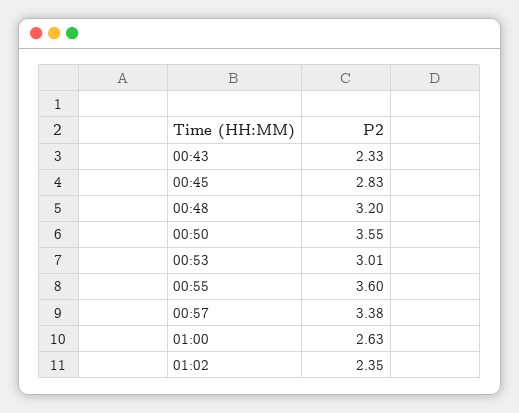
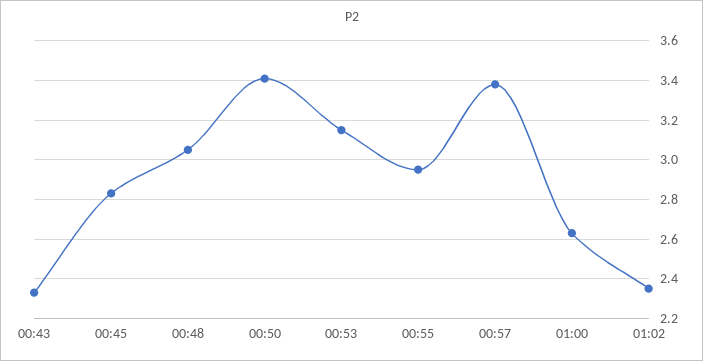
  {
    "00:43": 2.33,
    "00:45": 2.83,
-   "00:48": 3.2,
+   "00:48": 3.05,
-   "00:50": 3.55,
+   "00:50": 3.4,
-   "00:53": 3.01,
+   "00:53": 3.15,
-   "00:55": 3.6,
+   "00:55": 2.95,
    "00:57": 3.38,
    "01:00": 2.63,
    "01:02": 2.35
  }

